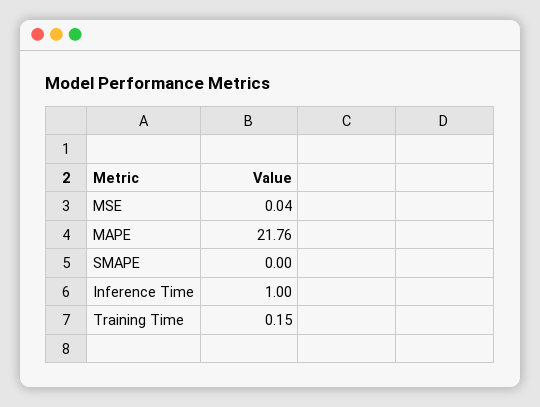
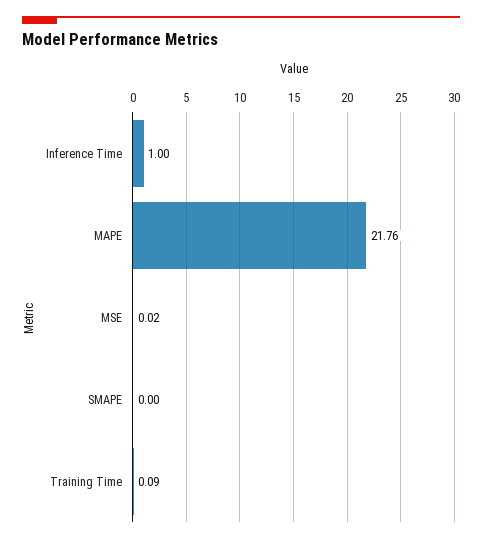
  {
-   "MSE": 0.04,
+   "MSE": 0.02,
    "MAPE": 21.76,
    "SMAPE": 0,
    "Inference Time": 1,
-   "Training Time": 0.15
+   "Training Time": 0.09
  }

